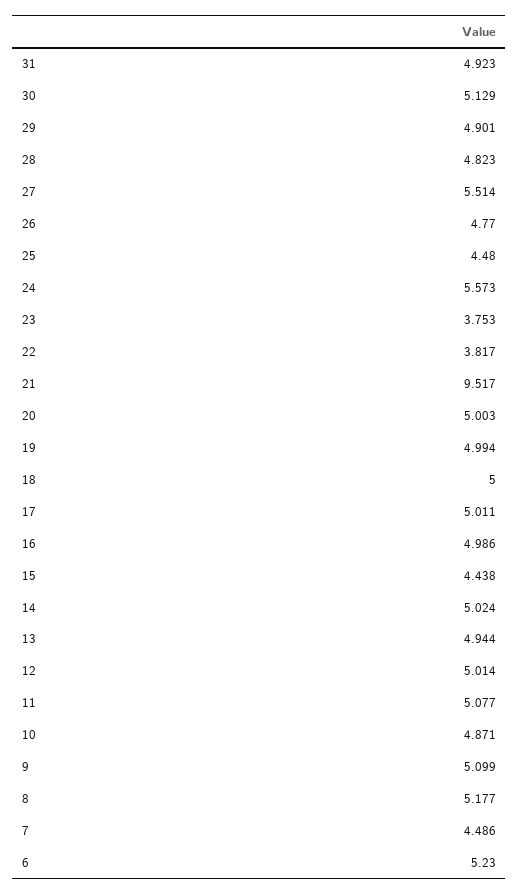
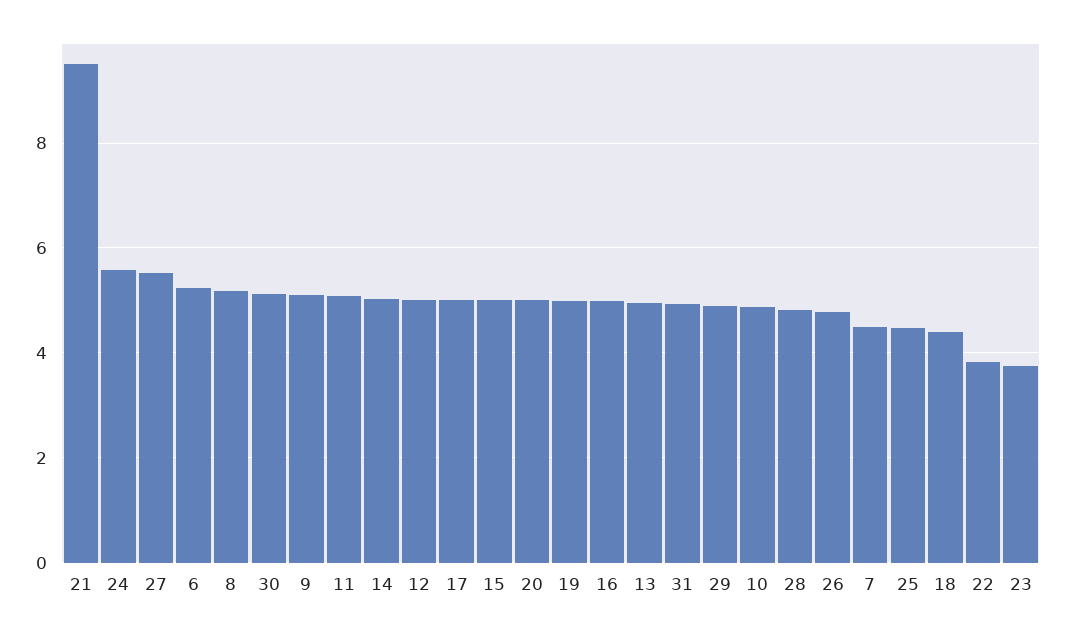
  {
    "31": 4.923,
    "30": 5.129,
    "29": 4.901,
    "28": 4.823,
    "27": 5.514,
    "26": 4.77,
    "25": 4.48,
    "24": 5.573,
    "23": 3.753,
    "22": 3.817,
    "21": 9.517,
    "20": 5.003,
    "19": 4.994,
-   "18": 5,
+   "18": 4.4,
    "17": 5.011,
    "16": 4.986,
-   "15": 4.438,
+   "15": 5,
    "14": 5.024,
    "13": 4.944,
    "12": 5.014,
    "11": 5.077,
    "10": 4.871,
    "9": 5.099,
    "8": 5.177,
    "7": 4.486,
    "6": 5.23
  }

